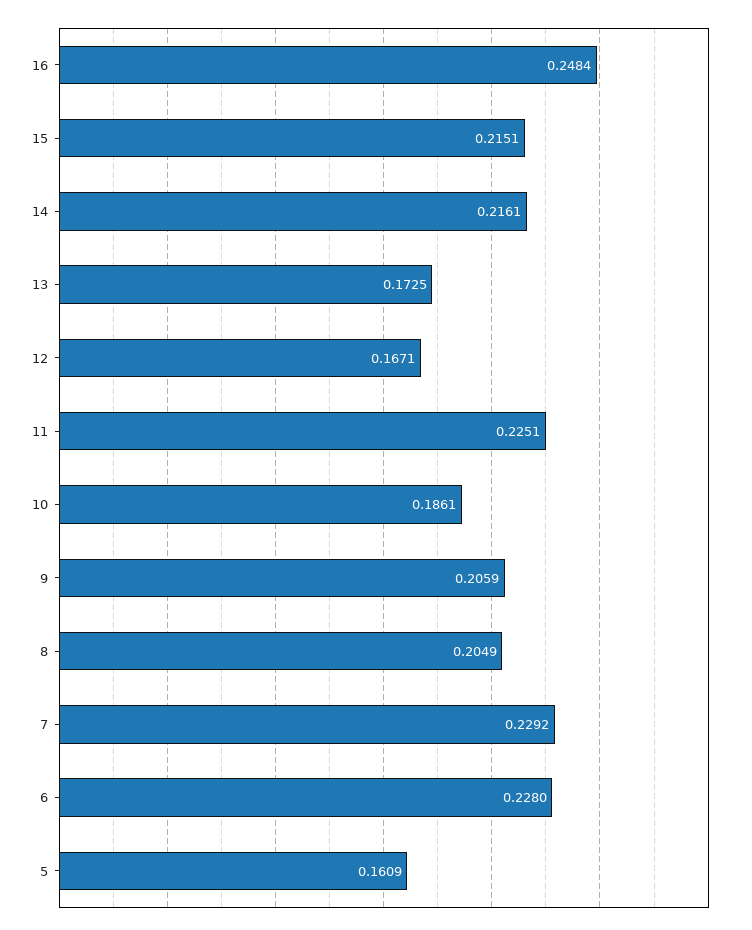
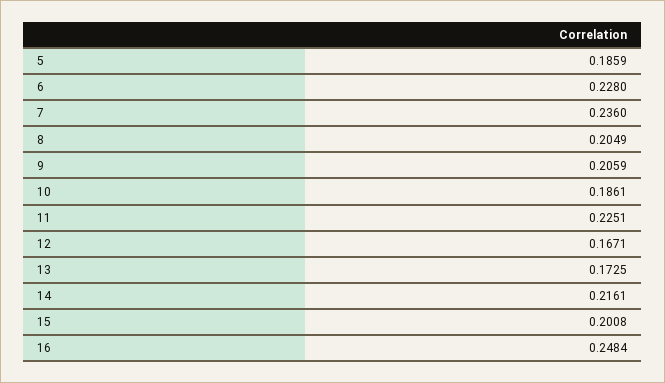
  {
    "16": 0.2484,
-   "15": 0.2151,
+   "15": 0.2008,
    "14": 0.2161,
    "13": 0.1725,
    "12": 0.1671,
    "11": 0.2251,
    "10": 0.1861,
    "9": 0.2059,
    "8": 0.2049,
-   "7": 0.2292,
+   "7": 0.236,
    "6": 0.228,
-   "5": 0.1609
+   "5": 0.1859
  }

